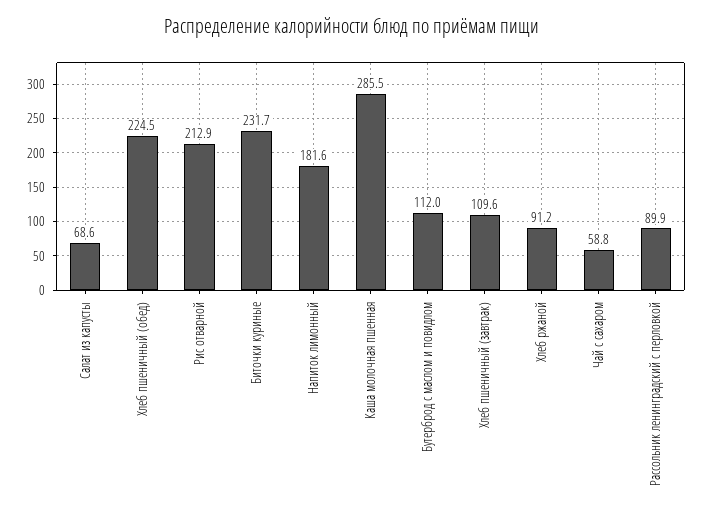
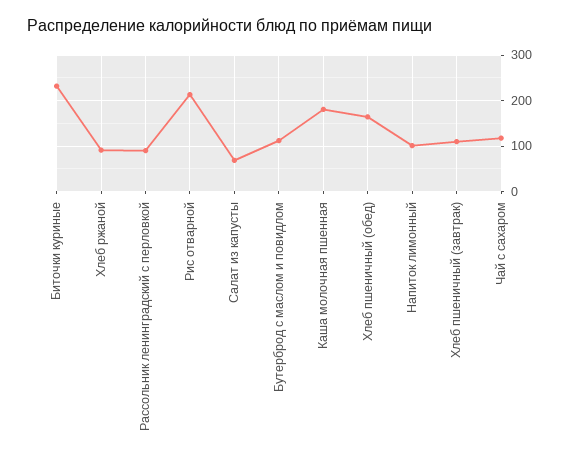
  {
    "Салат из капусты": 68.6,
-   "Хлеб пшеничный (обед)": 224.5,
+   "Хлеб пшеничный (обед)": 160,
    "Рис отварной": 212.9,
    "Биточки куриные": 231.7,
-   "Напиток лимонный": 181.6,
+   "Напиток лимонный": 100,
-   "Каша молочная пшенная": 285.5,
+   "Каша молочная пшенная": 180,
    "Бутерброд с маслом и повидлом": 112,
    "Хлеб пшеничный (завтрак)": 109.6,
    "Хлеб ржаной": 91.2,
-   "Чай с сахаром": 58.8,
+   "Чай с сахаром": 120,
    "Рассольник ленинградский с перловкой": 89.9
  }

